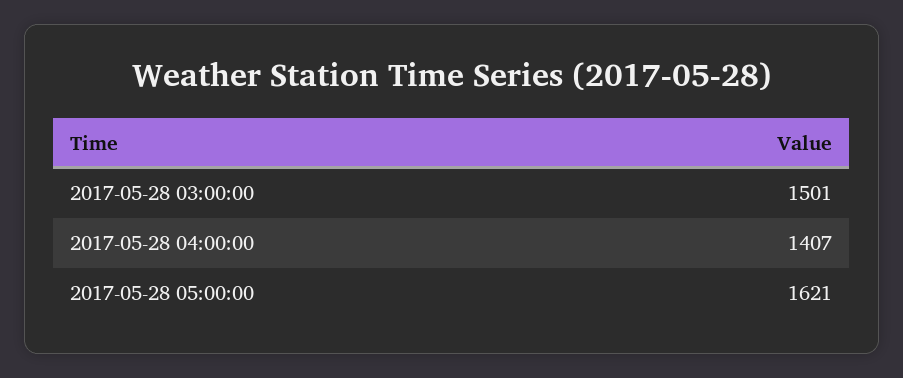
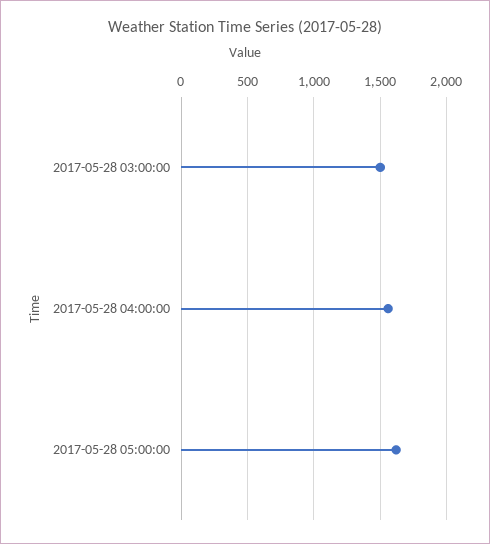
  {
    "2017-05-28 03:00:00": 1501,
-   "2017-05-28 04:00:00": 1407,
+   "2017-05-28 04:00:00": 1550,
    "2017-05-28 05:00:00": 1621
  }

